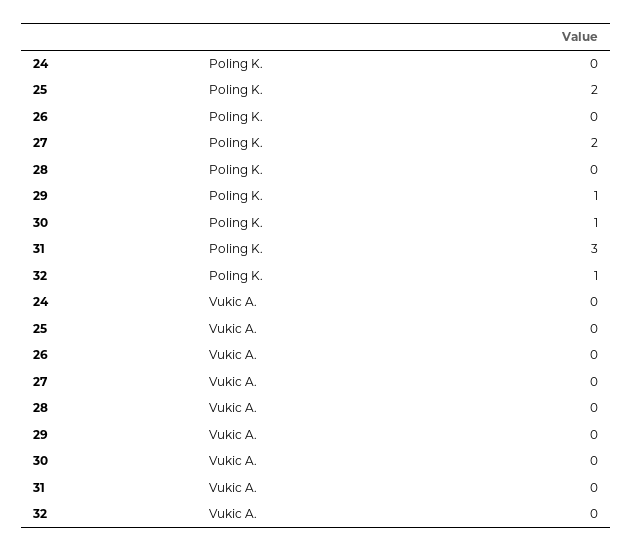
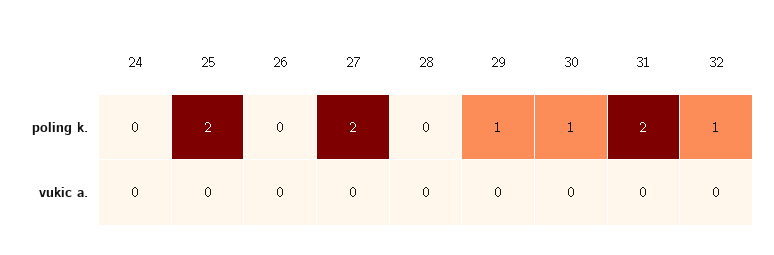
  {
    "24": {
      "Poling K.": 0,
      "Vukic A.": 0
    },
    "25": {
      "Poling K.": 2,
      "Vukic A.": 0
    },
    "26": {
      "Poling K.": 0,
      "Vukic A.": 0
    },
    "27": {
      "Poling K.": 2,
      "Vukic A.": 0
    },
    "28": {
      "Poling K.": 0,
      "Vukic A.": 0
    },
    "29": {
      "Poling K.": 1,
      "Vukic A.": 0
    },
    "30": {
      "Poling K.": 1,
      "Vukic A.": 0
    },
    "31": {
-     "Poling K.": 3,
+     "Poling K.": 2,
      "Vukic A.": 0
    },
    "32": {
      "Poling K.": 1,
      "Vukic A.": 0
    }
  }

